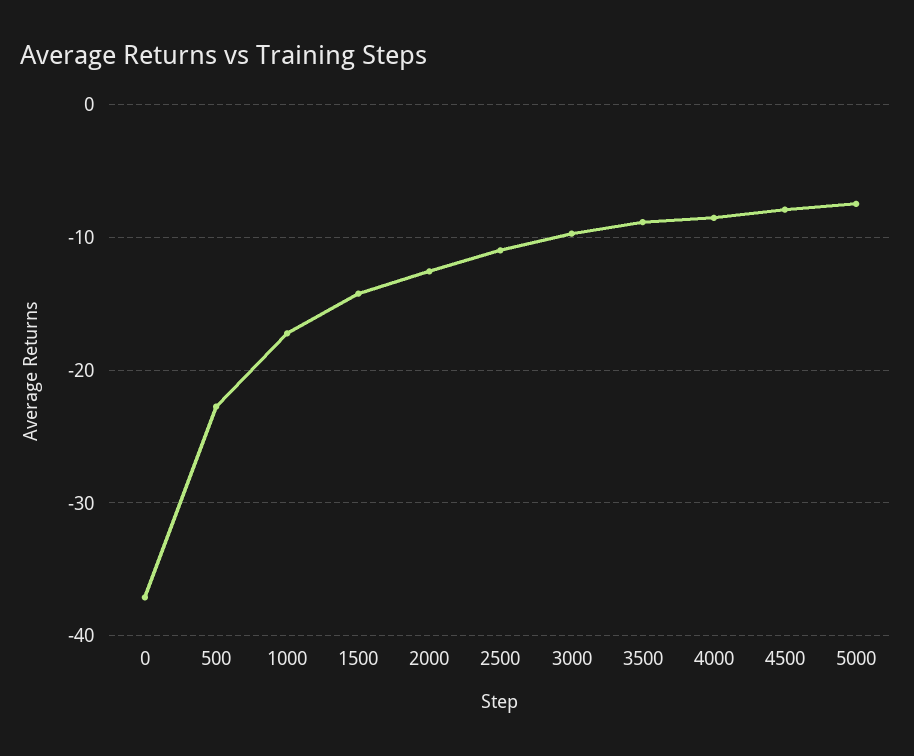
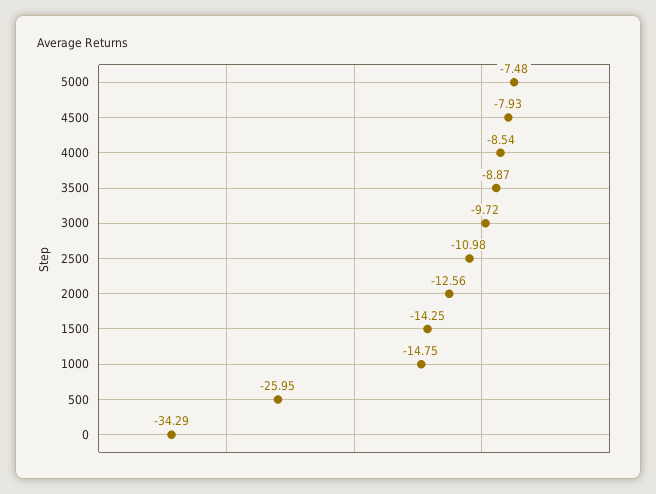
  {
-   "0": -37,
+   "0": -34.29,
-   "500": -23,
+   "500": -25.95,
-   "1000": -17,
+   "1000": -14.75,
    "1500": -14.25,
    "2000": -12.56,
    "2500": -10.98,
    "3000": -9.72,
    "3500": -8.87,
    "4000": -8.54,
    "4500": -7.93,
    "5000": -7.48
  }

